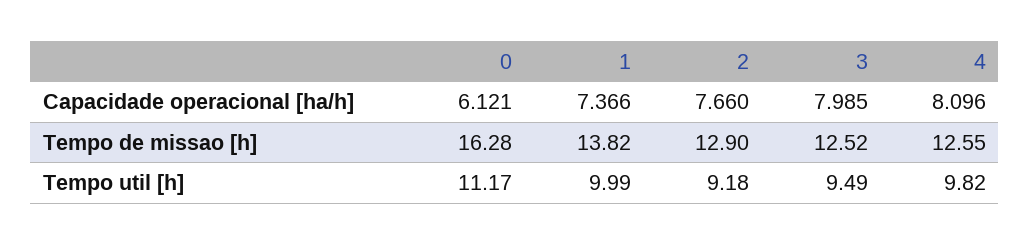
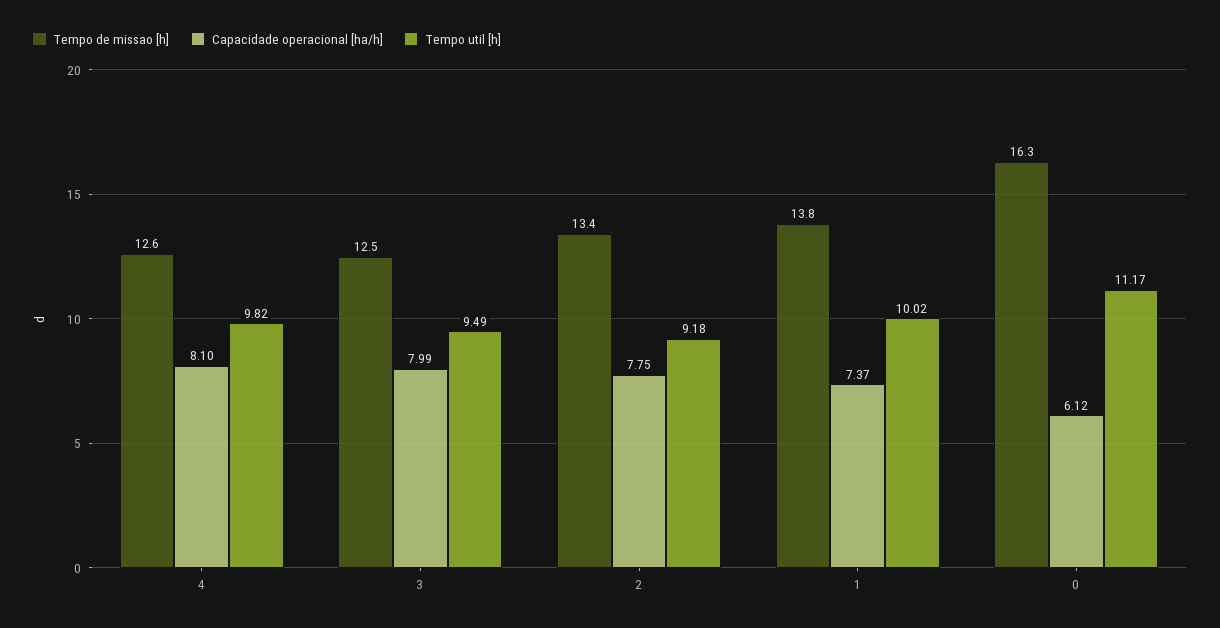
  {
    "Capacidade operacional [ha/h]": {
      "0": 6.121,
      "1": 7.366,
-     "2": 7.66,
+     "2": 7.75,
      "3": 7.985,
      "4": 8.096
    },
    "Tempo de missao [h]": {
      "0": 16.28,
      "1": 13.82,
-     "2": 12.9,
+     "2": 13.4,
      "3": 12.52,
      "4": 12.55
    },
    "Tempo util [h]": {
      "0": 11.17,
-     "1": 9.99,
+     "1": 10.02,
      "2": 9.18,
      "3": 9.49,
      "4": 9.82
    }
  }

